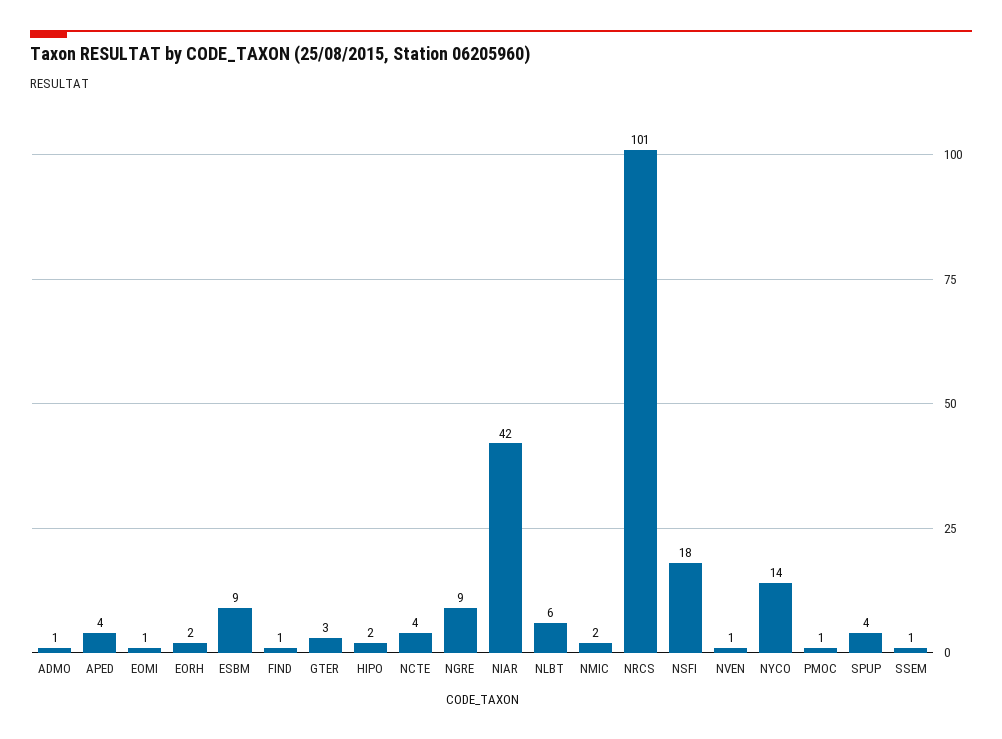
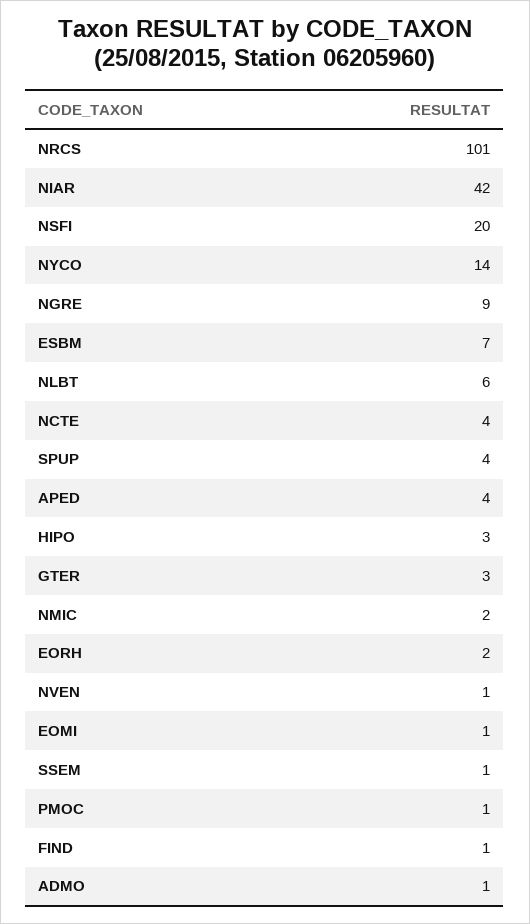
  {
    "ADMO": 1,
    "APED": 4,
    "EOMI": 1,
    "EORH": 2,
-   "ESBM": 9,
+   "ESBM": 7,
    "FIND": 1,
    "GTER": 3,
-   "HIPO": 2,
+   "HIPO": 3,
    "NCTE": 4,
    "NGRE": 9,
    "NIAR": 42,
    "NLBT": 6,
    "NMIC": 2,
    "NRCS": 101,
-   "NSFI": 18,
+   "NSFI": 20,
    "NVEN": 1,
    "NYCO": 14,
    "PMOC": 1,
    "SPUP": 4,
    "SSEM": 1
  }

